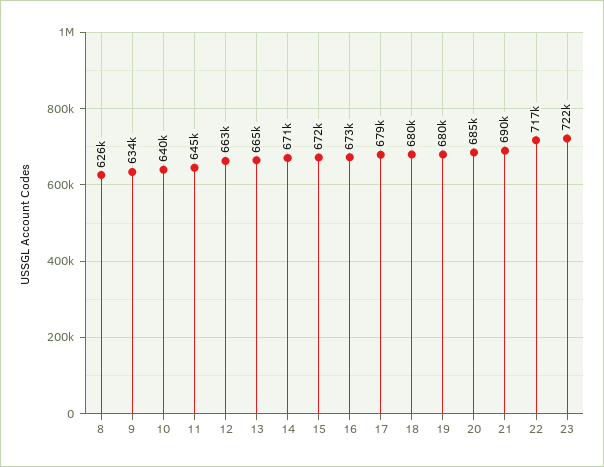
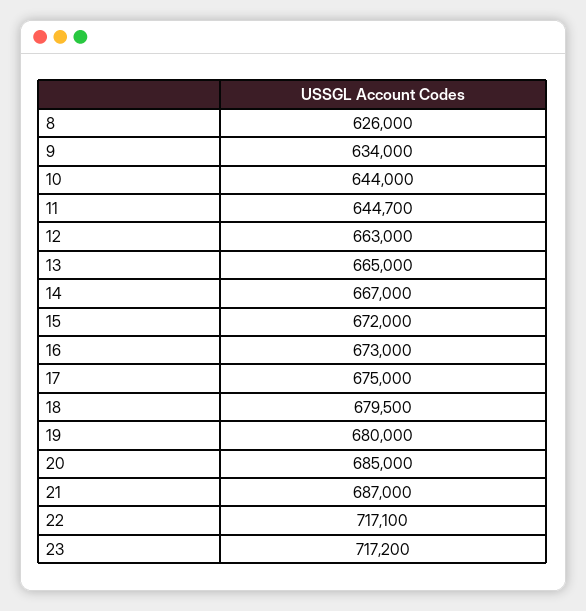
  {
    "8": 626000,
    "9": 634000,
-   "10": 640000,
+   "10": 644000,
    "11": 644700,
    "12": 663000,
    "13": 665000,
-   "14": 671000,
+   "14": 667000,
    "15": 672000,
    "16": 673000,
-   "17": 679000,
+   "17": 675000,
    "18": 679500,
    "19": 680000,
    "20": 685000,
-   "21": 690000,
+   "21": 687000,
    "22": 717100,
-   "23": 722000
+   "23": 717200
  }

